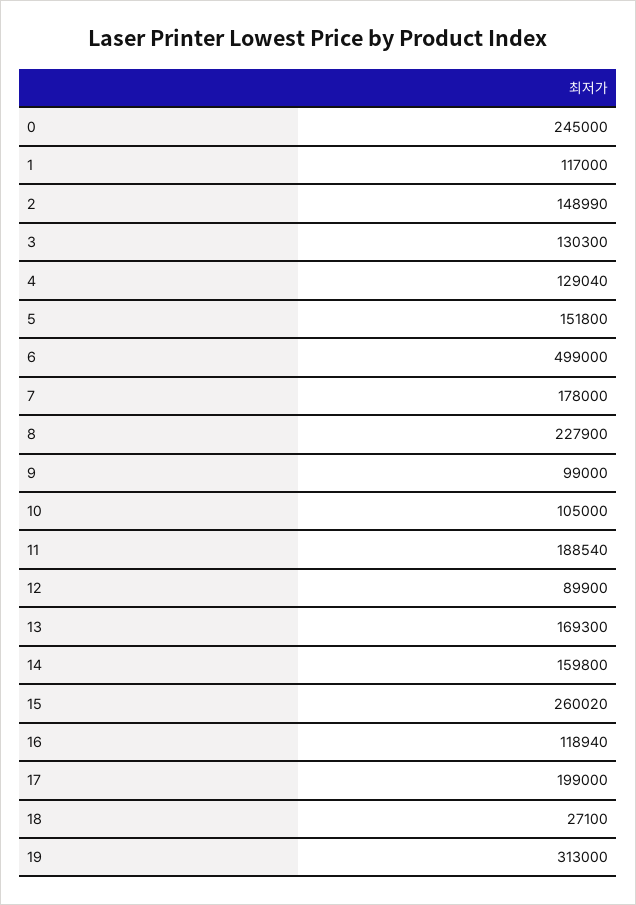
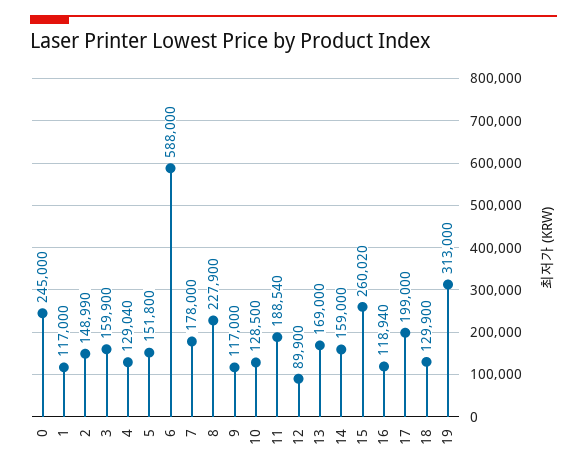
  {
    "0": 245000,
    "1": 117000,
    "2": 148990,
-   "3": 130300,
+   "3": 159900,
    "4": 129040,
    "5": 151800,
-   "6": 499000,
+   "6": 588000,
    "7": 178000,
    "8": 227900,
-   "9": 99000,
+   "9": 117000,
-   "10": 105000,
+   "10": 128500,
    "11": 188540,
    "12": 89900,
-   "13": 169300,
+   "13": 169000,
-   "14": 159800,
+   "14": 159000,
    "15": 260020,
    "16": 118940,
    "17": 199000,
-   "18": 27100,
+   "18": 129900,
    "19": 313000
  }

